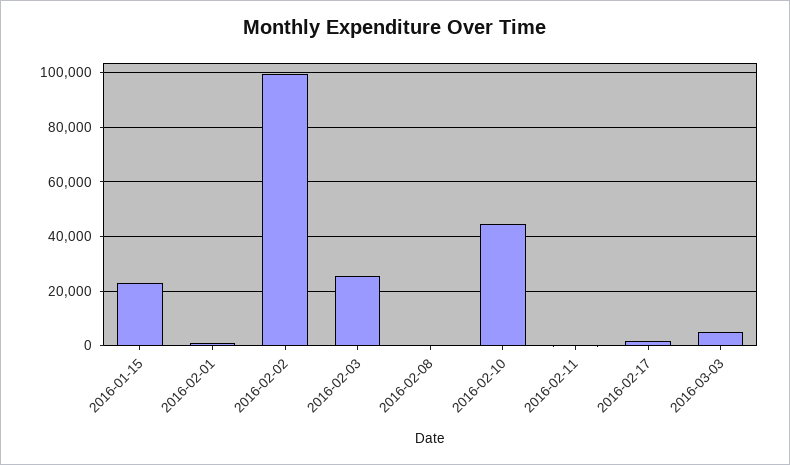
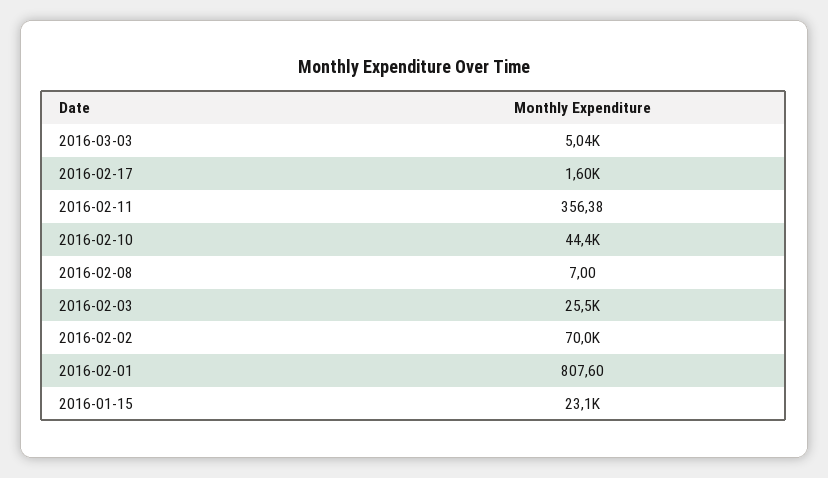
  {
    "2016-01-15": 23100,
    "2016-02-01": 807.6,
-   "2016-02-02": 100000,
+   "2016-02-02": 70000,
    "2016-02-03": 25500,
    "2016-02-08": 7,
    "2016-02-10": 44400,
    "2016-02-11": 356.38,
    "2016-02-17": 1600,
    "2016-03-03": 5040
  }

